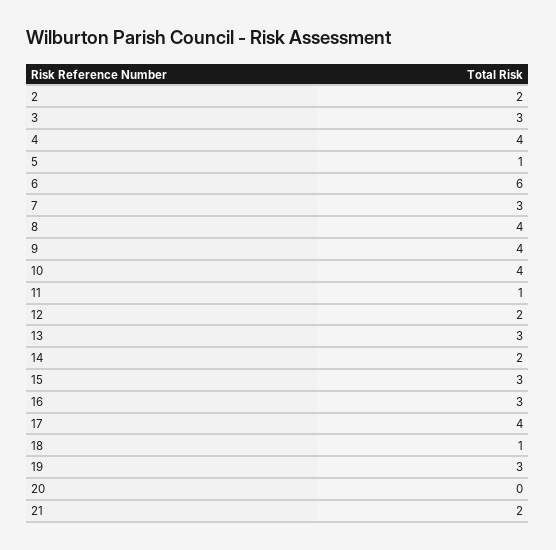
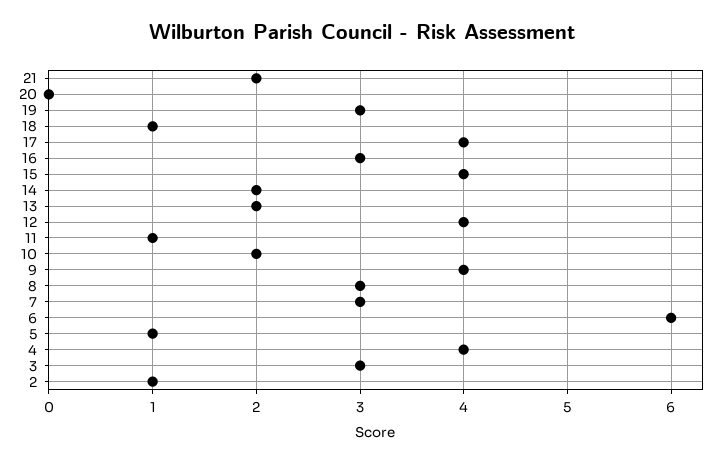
  {
-   "2": 2,
+   "2": 1,
    "3": 3,
    "4": 4,
    "5": 1,
    "6": 6,
    "7": 3,
-   "8": 4,
+   "8": 3,
    "9": 4,
-   "10": 4,
+   "10": 2,
    "11": 1,
-   "12": 2,
+   "12": 4,
-   "13": 3,
+   "13": 2,
    "14": 2,
-   "15": 3,
+   "15": 4,
    "16": 3,
    "17": 4,
    "18": 1,
    "19": 3,
    "20": 0,
    "21": 2
  }

